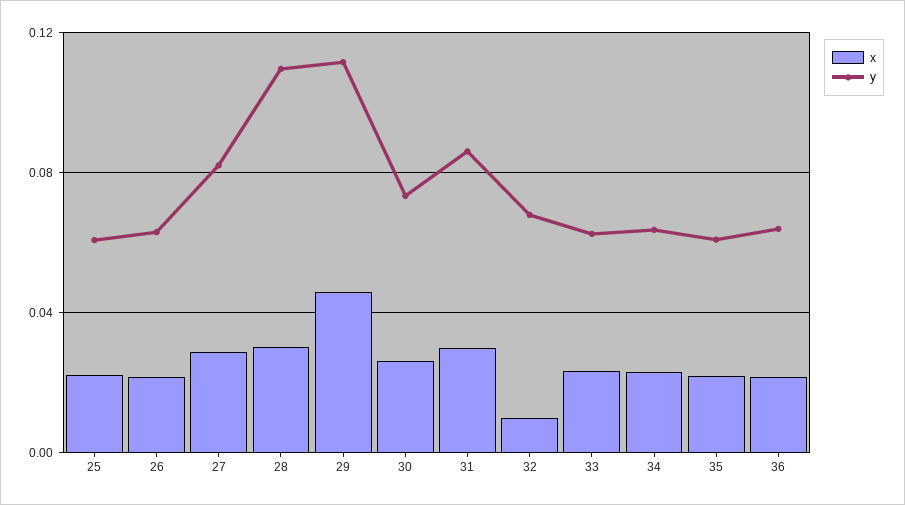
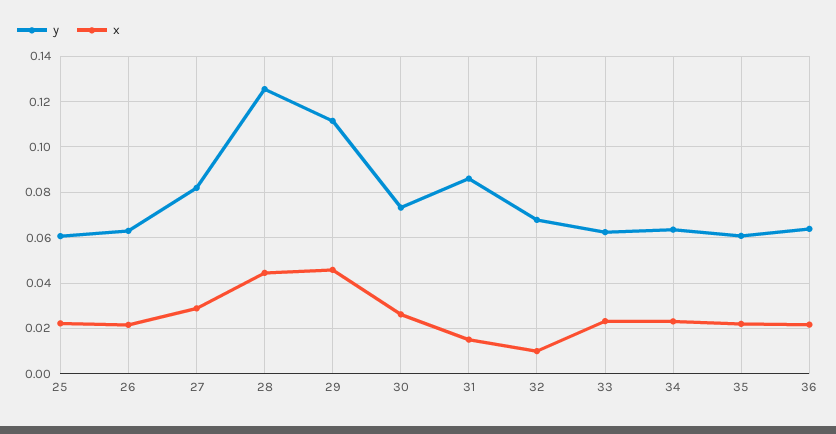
  {
    "x": {
      "25": 0.02,
      "26": 0.02,
      "27": 0.03,
-     "28": 0.03,
+     "28": 0.045,
      "29": 0.045,
      "30": 0.025,
-     "31": 0.03,
+     "31": 0.015,
      "32": 0.01,
      "33": 0.025,
      "34": 0.025,
      "35": 0.02,
      "36": 0.02
    },
    "y": {
      "25": 0.06,
      "26": 0.065,
      "27": 0.08,
-     "28": 0.11,
+     "28": 0.125,
      "29": 0.11,
      "30": 0.075,
      "31": 0.085,
      "32": 0.07,
      "33": 0.065,
      "34": 0.065,
      "35": 0.06,
      "36": 0.065
    }
  }

